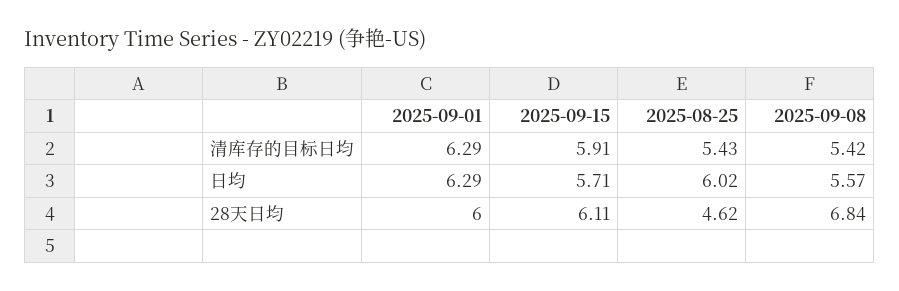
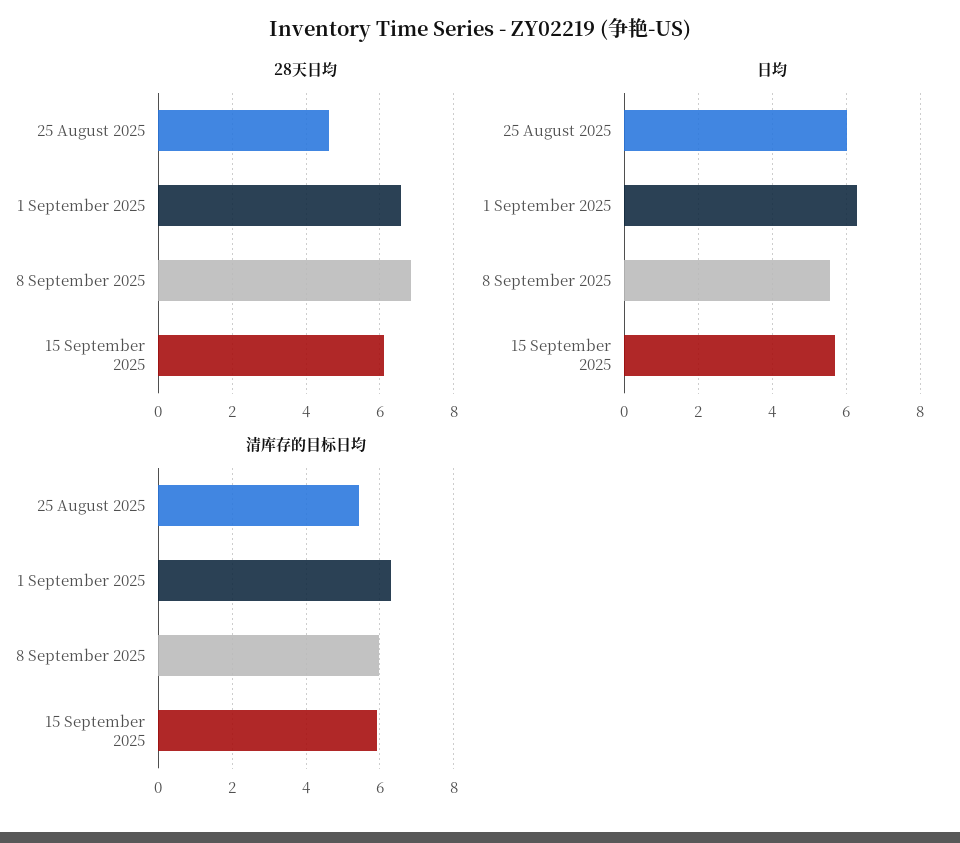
  {
    "清库存的目标日均": {
      "2025-09-01": 6.29,
      "2025-09-15": 5.91,
      "2025-08-25": 5.43,
-     "2025-09-08": 5.42
+     "2025-09-08": 6
    },
    "日均": {
      "2025-09-01": 6.29,
      "2025-09-15": 5.71,
      "2025-08-25": 6.02,
      "2025-09-08": 5.57
    },
    "28天日均": {
-     "2025-09-01": 6,
+     "2025-09-01": 6.6,
      "2025-09-15": 6.11,
      "2025-08-25": 4.62,
      "2025-09-08": 6.84
    }
  }

